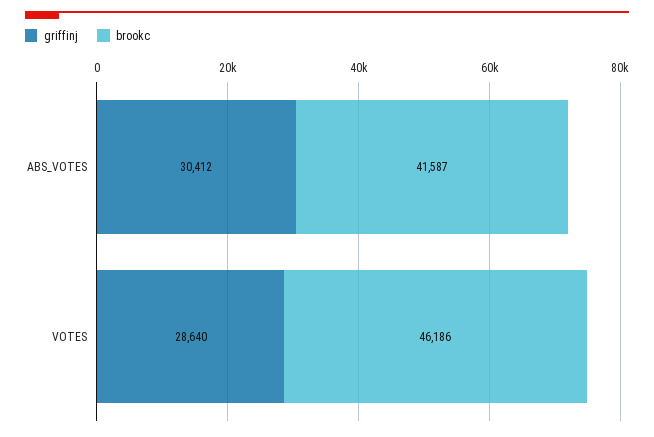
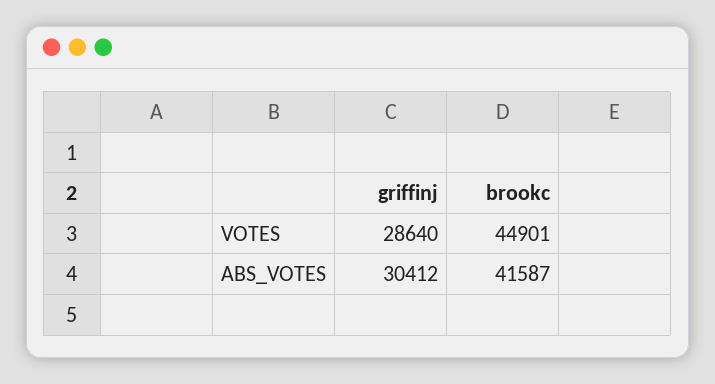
  {
    "griffinj": {
      "ABS_VOTES": 30412,
      "VOTES": 28640
    },
    "brookc": {
      "ABS_VOTES": 41587,
-     "VOTES": 46186
+     "VOTES": 44901
    }
  }

